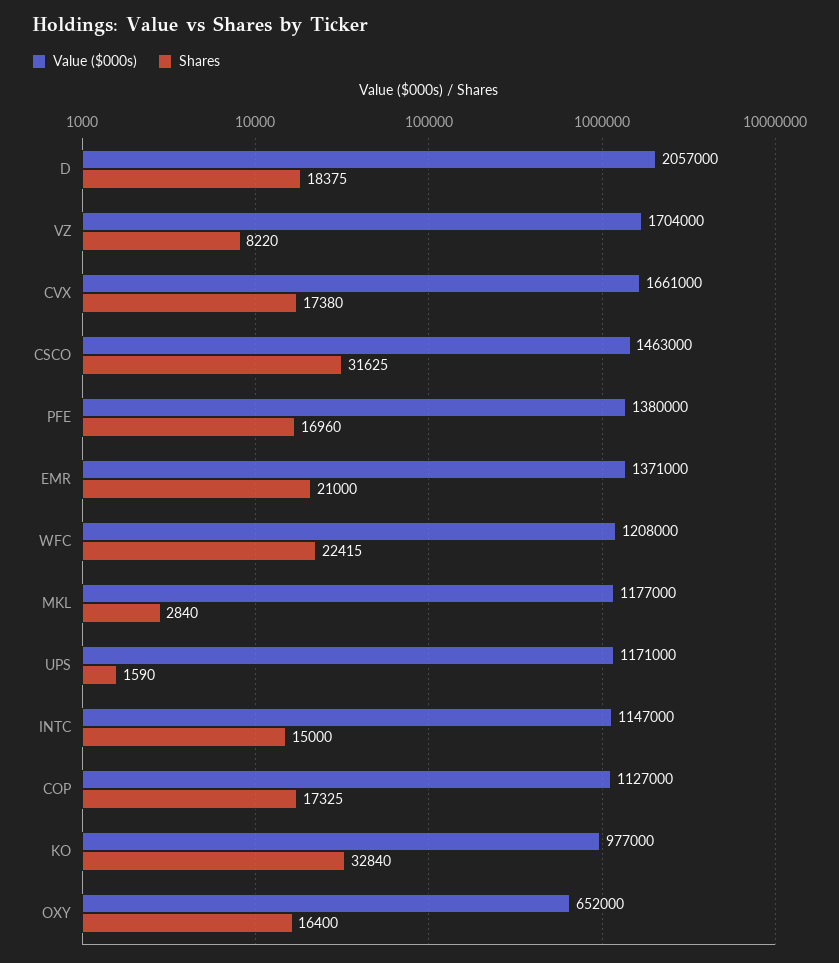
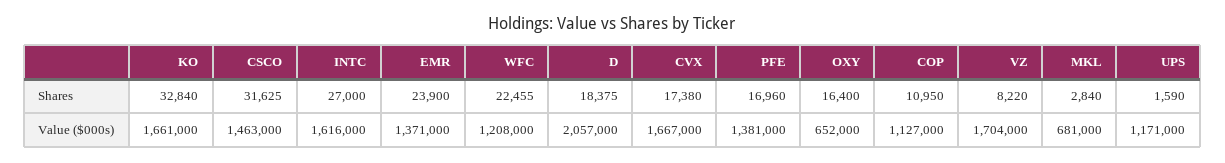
  {
    "Value ($000s)": {
      "D": 2057000,
      "VZ": 1704000,
-     "CVX": 1661000,
+     "CVX": 1667000,
      "CSCO": 1463000,
-     "PFE": 1380000,
+     "PFE": 1381000,
      "EMR": 1371000,
      "WFC": 1208000,
-     "MKL": 1177000,
+     "MKL": 681000,
      "UPS": 1171000,
-     "INTC": 1147000,
+     "INTC": 1616000,
      "COP": 1127000,
-     "KO": 977000,
+     "KO": 1661000,
      "OXY": 652000
    },
    "Shares": {
      "D": 18375,
      "VZ": 8220,
      "CVX": 17380,
      "CSCO": 31625,
      "PFE": 16960,
-     "EMR": 21000,
+     "EMR": 23900,
-     "WFC": 22415,
+     "WFC": 22455,
      "MKL": 2840,
      "UPS": 1590,
-     "INTC": 15000,
+     "INTC": 27000,
-     "COP": 17325,
+     "COP": 10950,
      "KO": 32840,
      "OXY": 16400
    }
  }

